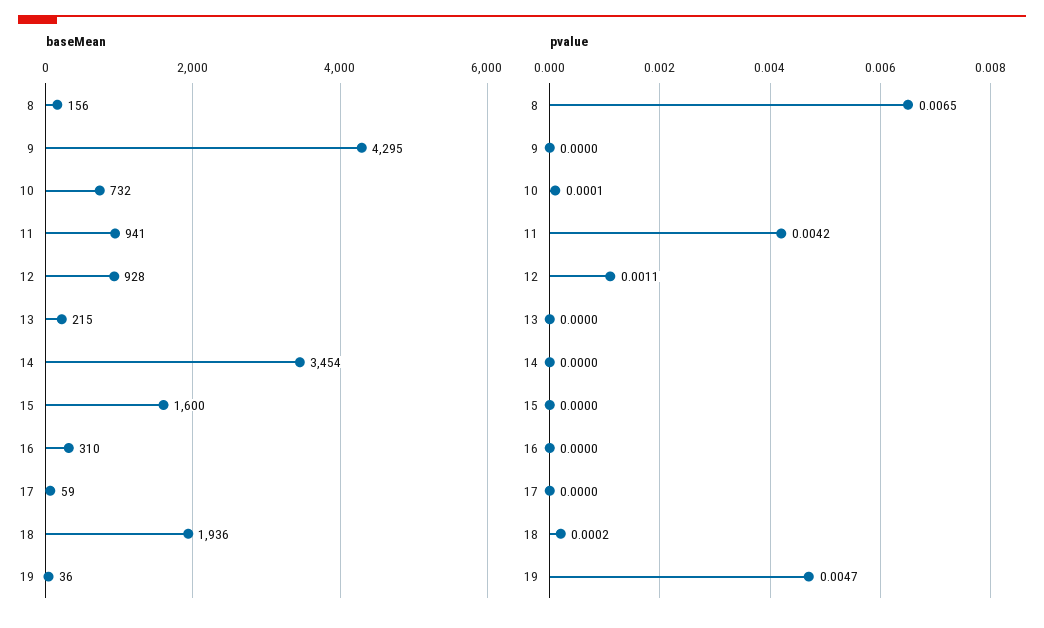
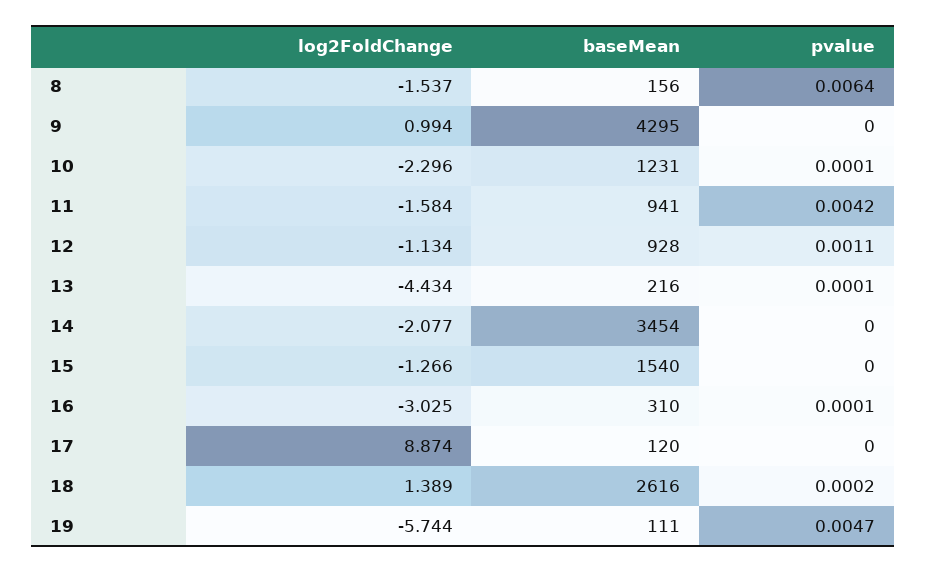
  {
    "baseMean": {
      "8": 156,
      "9": 4295,
-     "10": 732,
+     "10": 1231,
      "11": 941,
      "12": 928,
-     "13": 215,
+     "13": 216,
      "14": 3454,
-     "15": 1600,
+     "15": 1540,
      "16": 310,
-     "17": 59,
+     "17": 120,
-     "18": 1936,
+     "18": 2616,
-     "19": 36
+     "19": 111
    },
    "pvalue": {
-     "8": 0.0065,
+     "8": 0.0064,
      "9": 0,
      "10": 0.0001,
      "11": 0.0042,
      "12": 0.0011,
-     "13": 0,
+     "13": 0.0001,
      "14": 0,
      "15": 0,
-     "16": 0,
+     "16": 0.0001,
      "17": 0,
      "18": 0.0002,
      "19": 0.0047
-   }
+   },
+   "log2FoldChange": {
+     "8": -1.537,
+     "9": 0.994,
+     "10": -2.296,
+     "11": -1.584,
+     "12": -1.134,
+     "13": -4.434,
+     "14": -2.077,
+     "15": -1.266,
+     "16": -3.025,
+     "17": 8.874,
+     "18": 1.389,
+     "19": -5.744
+   }
  }

